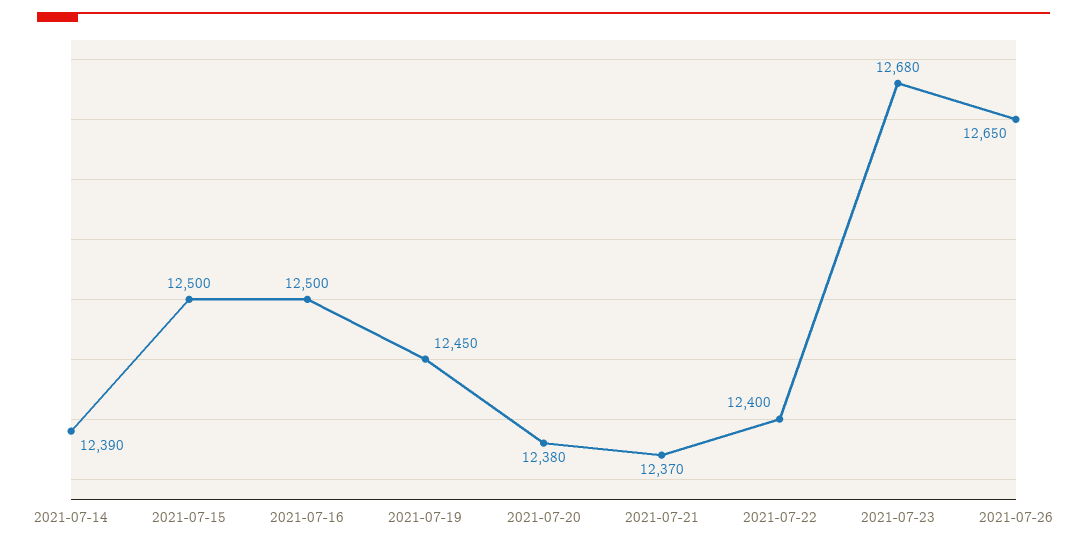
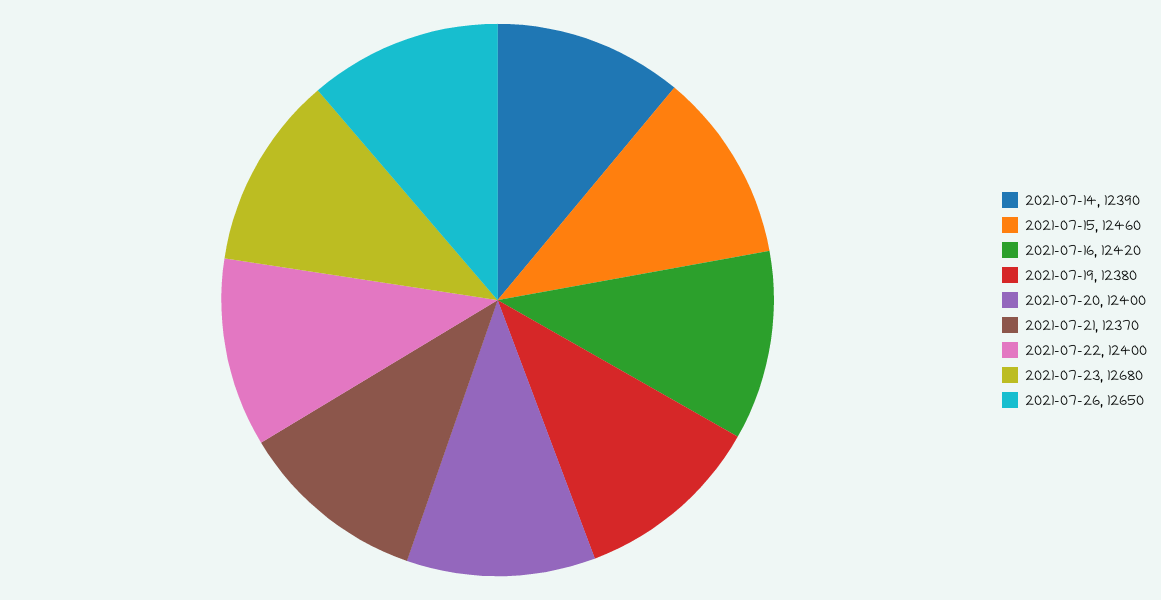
  {
    "2021-07-14": 12390,
-   "2021-07-15": 12500,
+   "2021-07-15": 12460,
-   "2021-07-16": 12500,
+   "2021-07-16": 12420,
-   "2021-07-19": 12450,
+   "2021-07-19": 12380,
-   "2021-07-20": 12380,
+   "2021-07-20": 12400,
    "2021-07-21": 12370,
    "2021-07-22": 12400,
    "2021-07-23": 12680,
    "2021-07-26": 12650
  }

